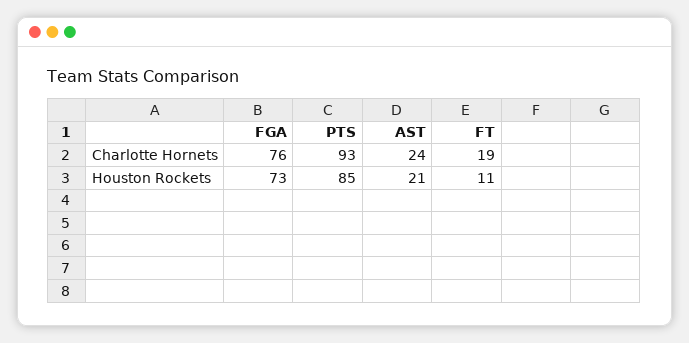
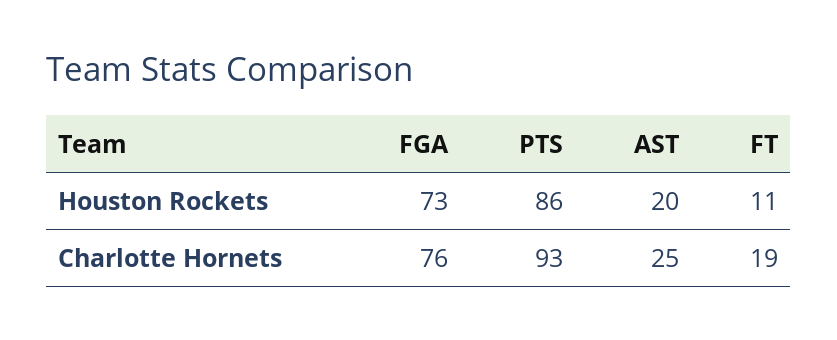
  {
    "FGA": {
      "Charlotte Hornets": 76,
      "Houston Rockets": 73
    },
    "PTS": {
      "Charlotte Hornets": 93,
-     "Houston Rockets": 85
+     "Houston Rockets": 86
    },
    "AST": {
-     "Charlotte Hornets": 24,
+     "Charlotte Hornets": 25,
-     "Houston Rockets": 21
+     "Houston Rockets": 20
    },
    "FT": {
      "Charlotte Hornets": 19,
      "Houston Rockets": 11
    }
  }

